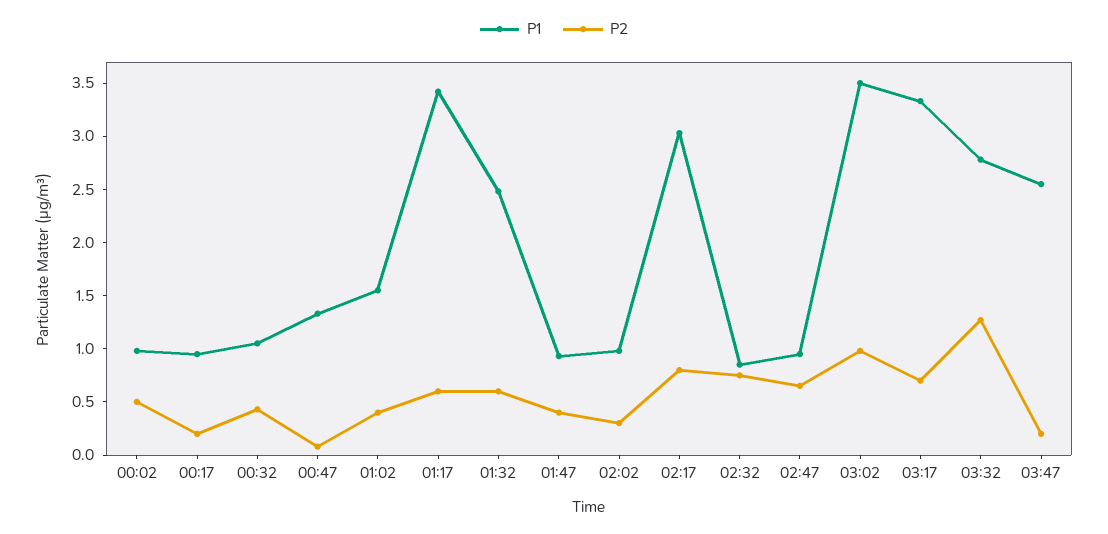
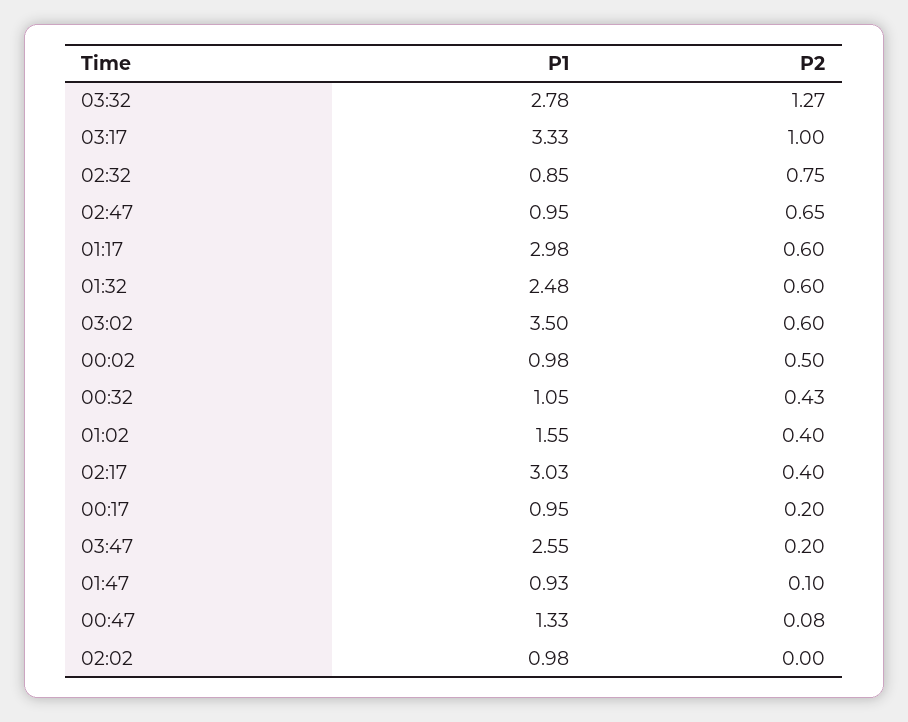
  {
    "P1": {
      "00:02": 0.98,
      "00:17": 0.95,
      "00:32": 1.05,
      "00:47": 1.33,
      "01:02": 1.55,
-     "01:17": 3.4,
+     "01:17": 2.98,
      "01:32": 2.48,
      "01:47": 0.93,
      "02:02": 0.98,
      "02:17": 3.03,
      "02:32": 0.85,
      "02:47": 0.95,
      "03:02": 3.5,
      "03:17": 3.33,
      "03:32": 2.78,
      "03:47": 2.55
    },
    "P2": {
      "00:02": 0.5,
      "00:17": 0.2,
      "00:32": 0.43,
      "00:47": 0.08,
      "01:02": 0.4,
      "01:17": 0.6,
      "01:32": 0.6,
-     "01:47": 0.4,
+     "01:47": 0.1,
-     "02:02": 0.3,
+     "02:02": 0,
-     "02:17": 0.8,
+     "02:17": 0.4,
      "02:32": 0.75,
      "02:47": 0.65,
-     "03:02": 1,
+     "03:02": 0.6,
-     "03:17": 0.7,
+     "03:17": 1,
      "03:32": 1.27,
      "03:47": 0.2
    }
  }

